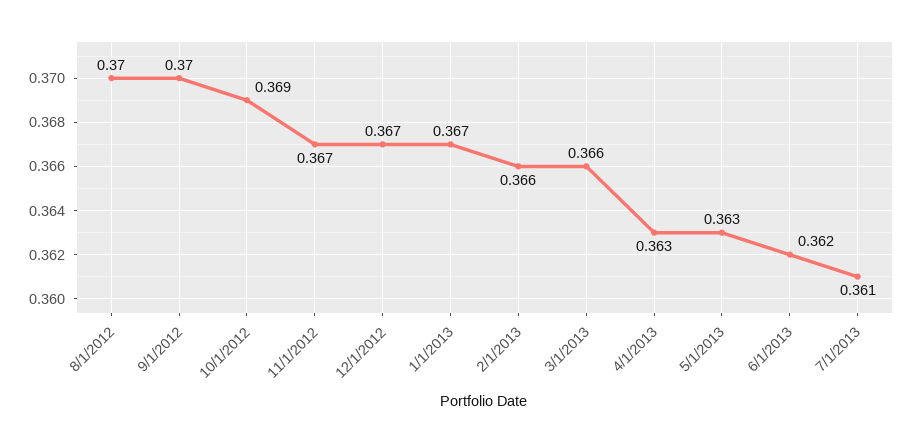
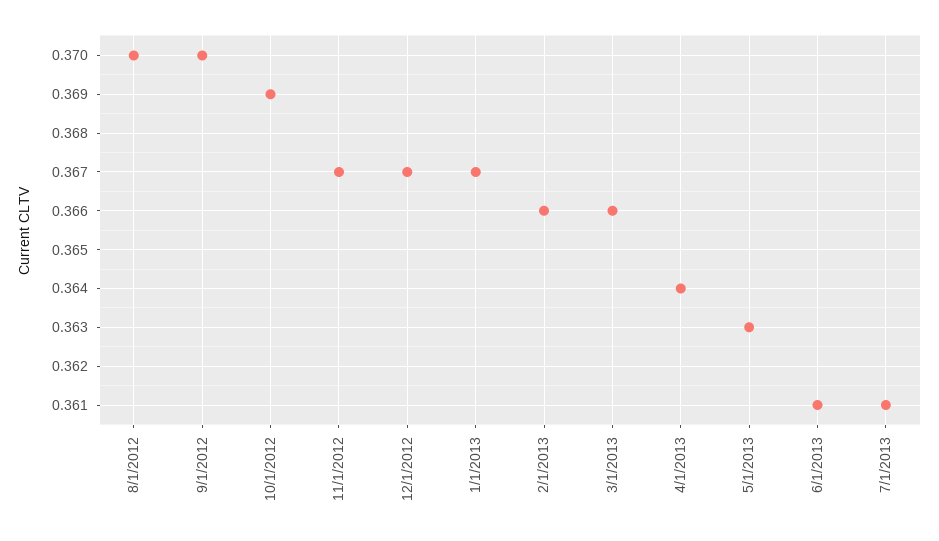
  {
    "8/1/2012": 0.37,
    "9/1/2012": 0.37,
    "10/1/2012": 0.369,
    "11/1/2012": 0.367,
    "12/1/2012": 0.367,
    "1/1/2013": 0.367,
    "2/1/2013": 0.366,
    "3/1/2013": 0.366,
-   "4/1/2013": 0.363,
+   "4/1/2013": 0.364,
    "5/1/2013": 0.363,
-   "6/1/2013": 0.362,
+   "6/1/2013": 0.361,
    "7/1/2013": 0.361
  }

